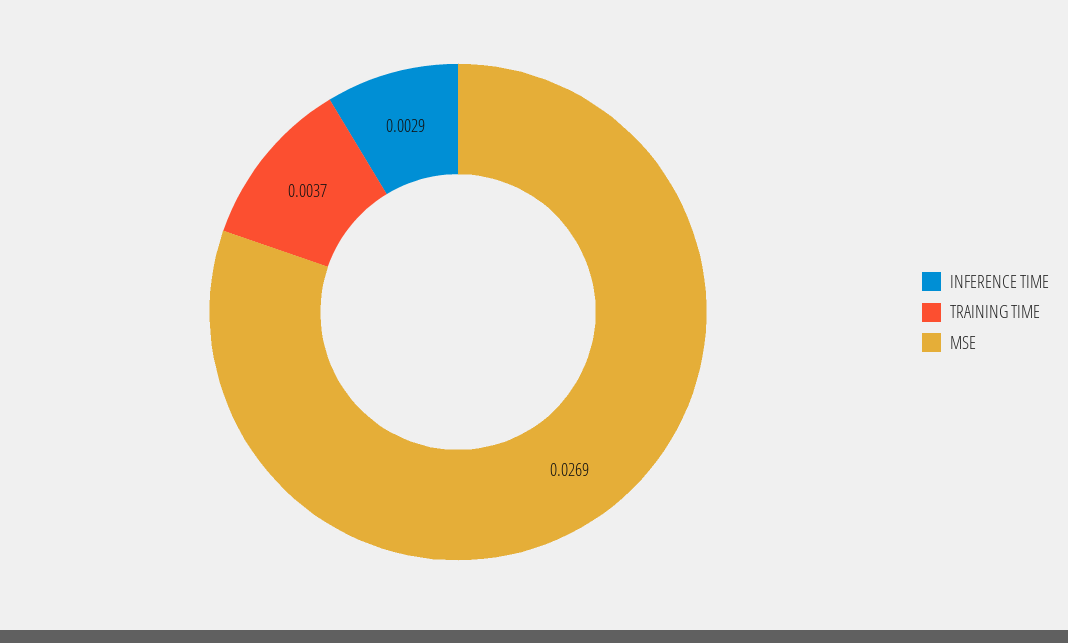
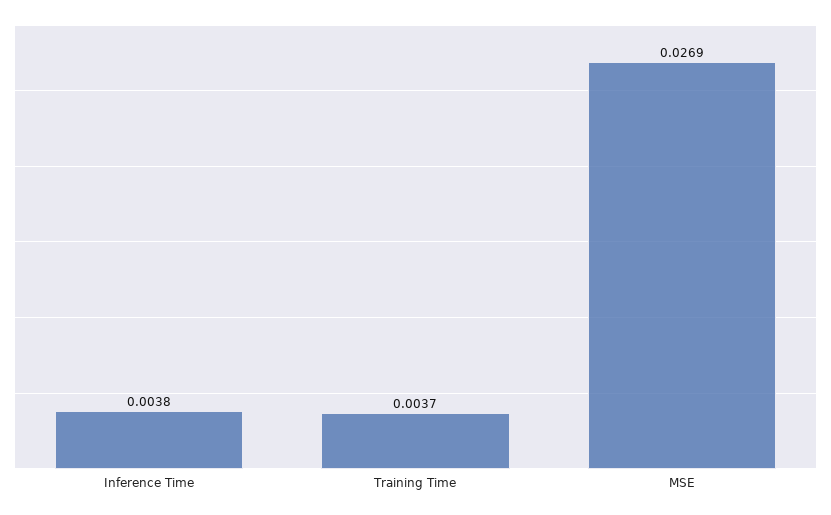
  {
-   "INFERENCE TIME": 0.0029,
+   "INFERENCE TIME": 0.0038,
    "TRAINING TIME": 0.0037,
    "MSE": 0.0269
  }

